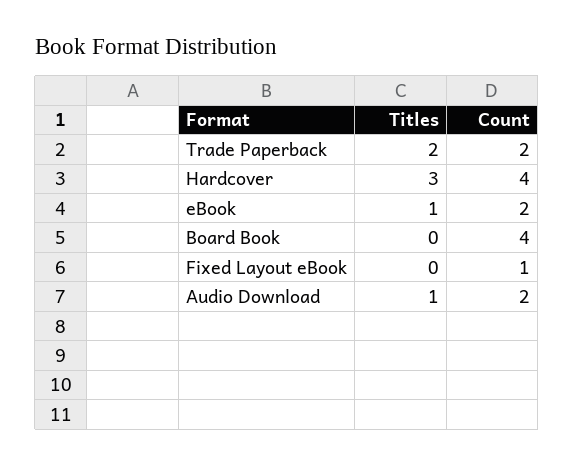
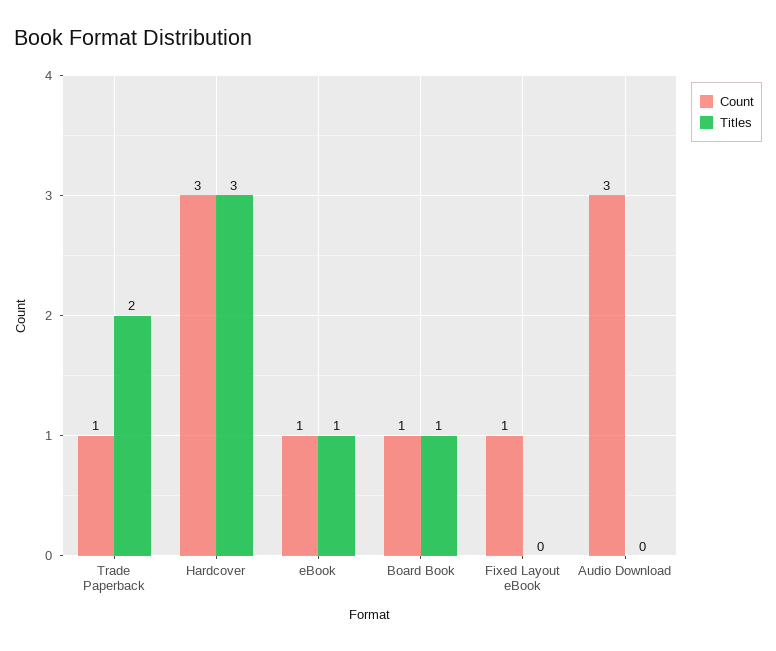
  {
    "Titles": {
      "Trade Paperback": 2,
      "Hardcover": 3,
      "eBook": 1,
-     "Board Book": 0,
+     "Board Book": 1,
      "Fixed Layout eBook": 0,
-     "Audio Download": 1
+     "Audio Download": 0
    },
    "Count": {
-     "Trade Paperback": 2,
+     "Trade Paperback": 1,
-     "Hardcover": 4,
+     "Hardcover": 3,
-     "eBook": 2,
+     "eBook": 1,
-     "Board Book": 4,
+     "Board Book": 1,
      "Fixed Layout eBook": 1,
-     "Audio Download": 2
+     "Audio Download": 3
    }
  }

